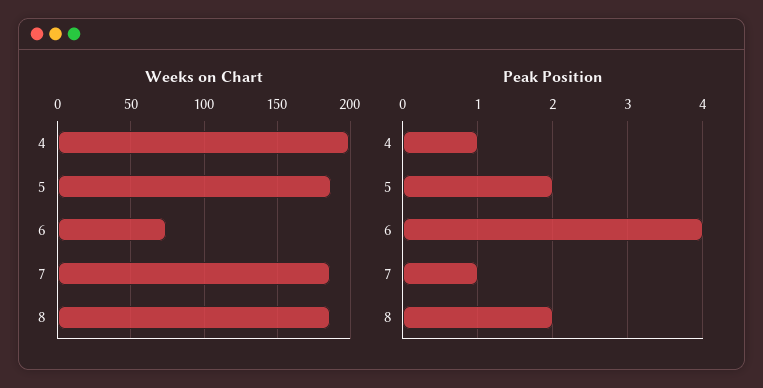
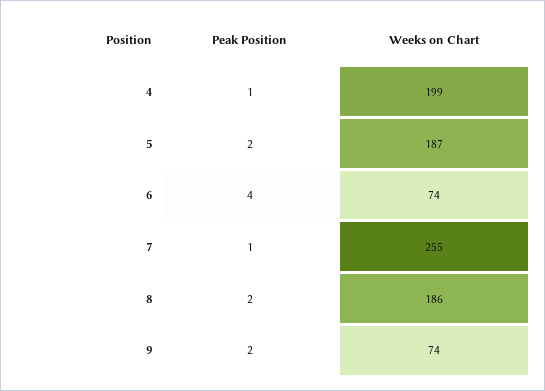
  {
    "Weeks on Chart": {
      "4": 199,
      "5": 187,
      "6": 74,
-     "7": 185,
+     "7": 255,
-     "8": 186
+     "8": 186,
+     "9": 74
    },
    "Peak Position": {
      "4": 1,
      "5": 2,
      "6": 4,
      "7": 1,
-     "8": 2
+     "8": 2,
+     "9": 2
    }
  }

